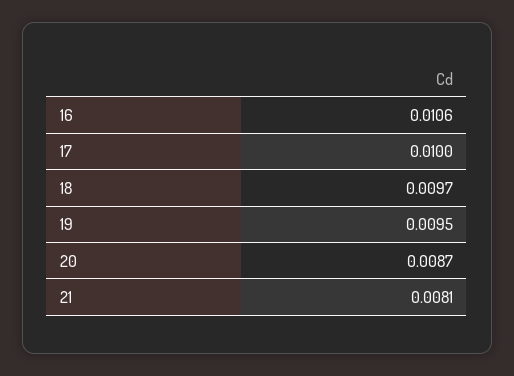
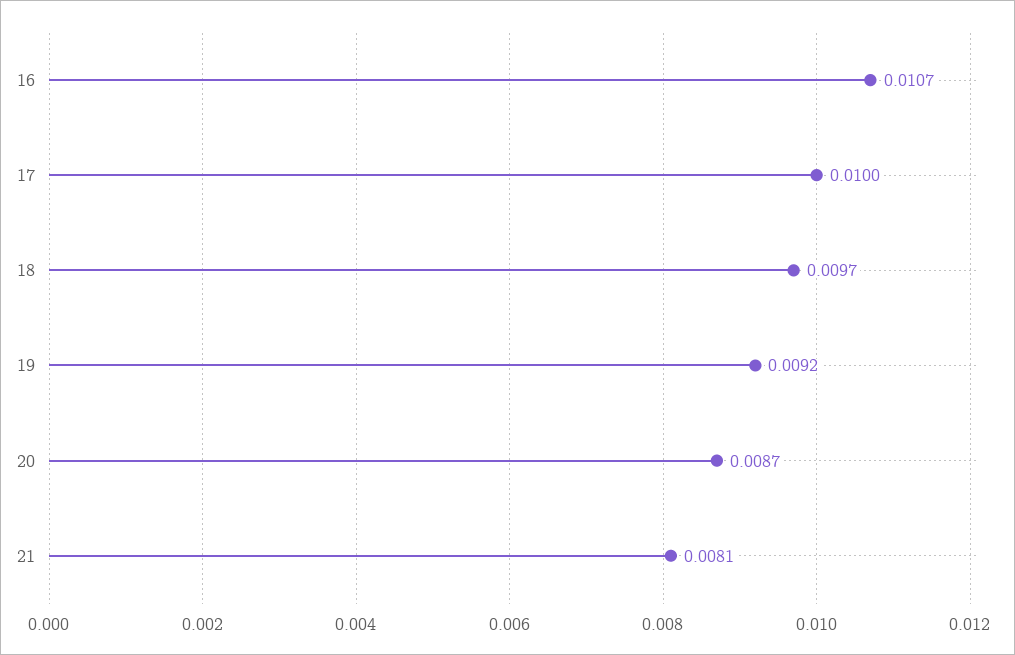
  {
-   "16": 0.0106,
+   "16": 0.0107,
    "17": 0.01,
    "18": 0.0097,
-   "19": 0.0095,
+   "19": 0.0092,
    "20": 0.0087,
    "21": 0.0081
  }

